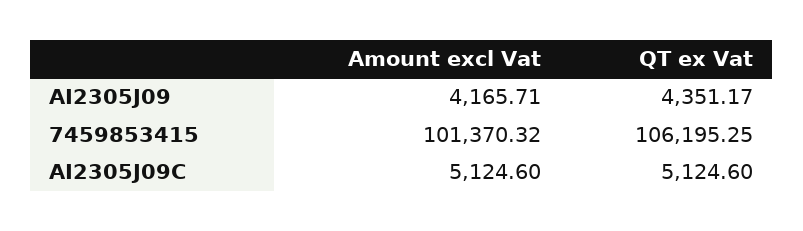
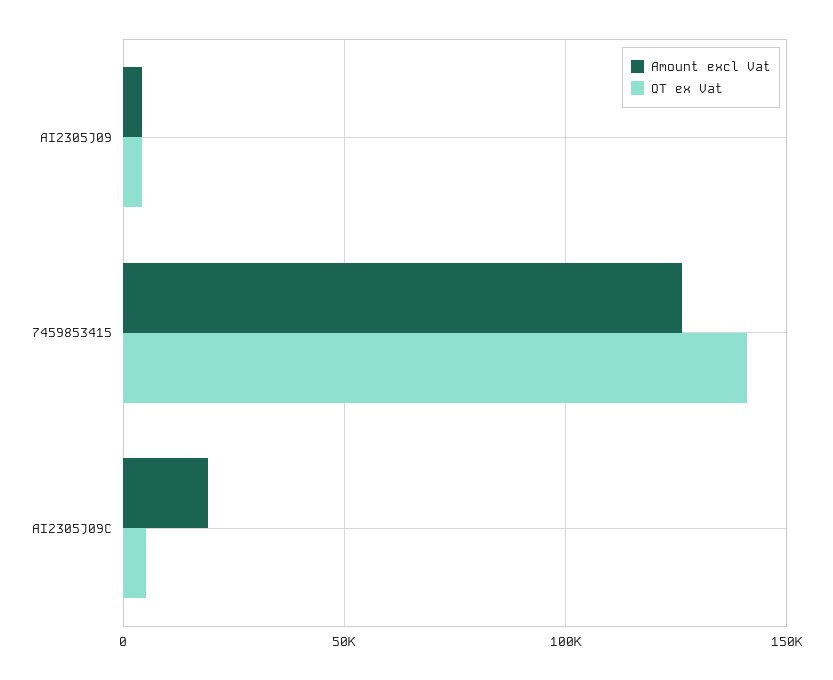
  {
    "Amount excl Vat": {
      "AI2305J09": 4165.71,
-     "7459853415": 101370.32,
+     "7459853415": 125000,
-     "AI2305J09C": 5124.6
+     "AI2305J09C": 20000
    },
    "QT ex Vat": {
      "AI2305J09": 4351.17,
-     "7459853415": 106195.25,
+     "7459853415": 140000,
      "AI2305J09C": 5124.6
    }
  }

